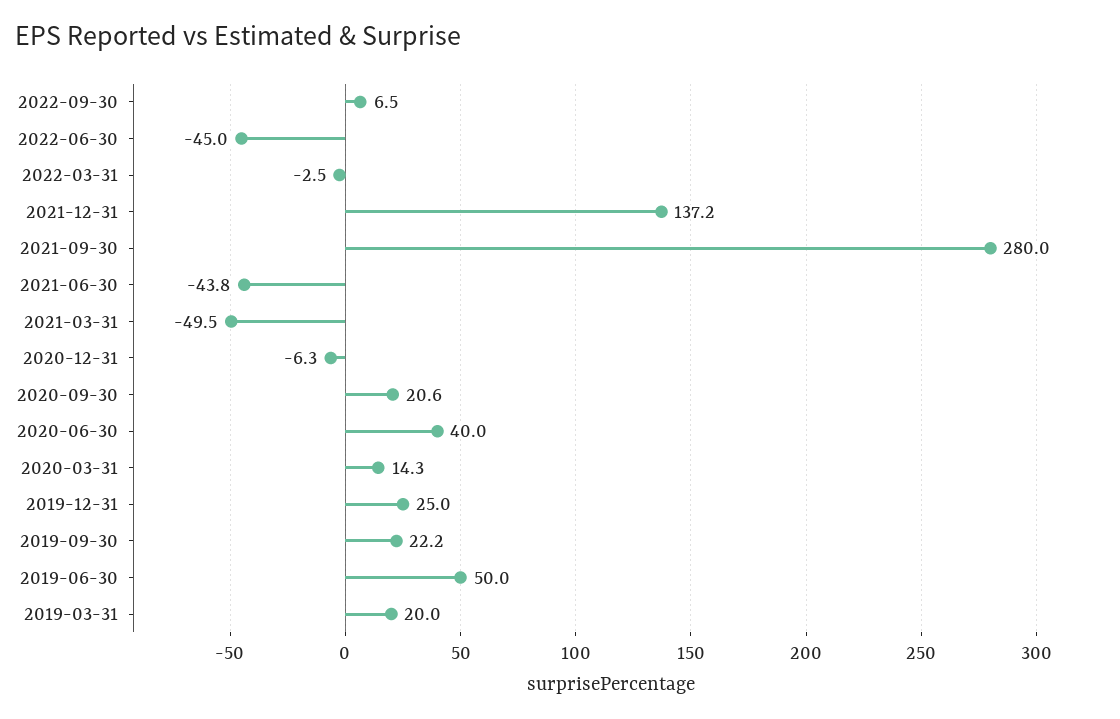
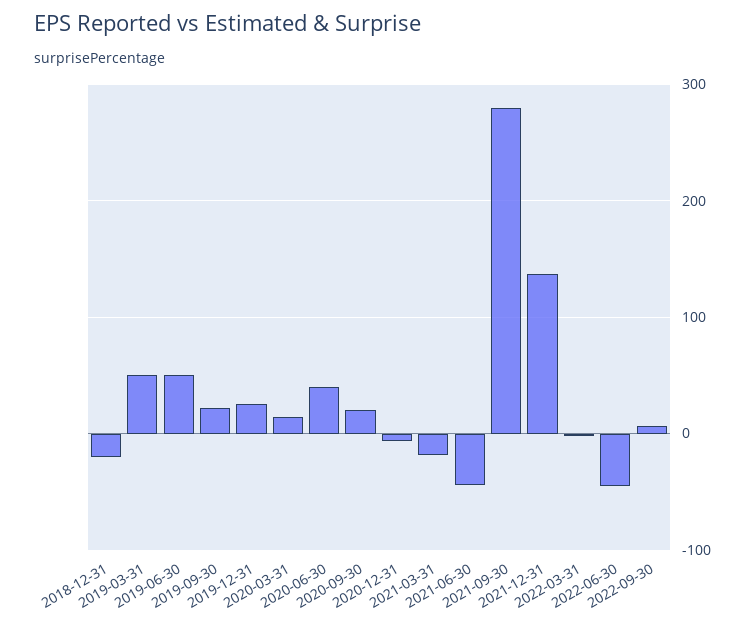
  {
    "2022-09-30": 6.5,
    "2022-06-30": -45,
    "2022-03-31": -2.5,
    "2021-12-31": 137.2,
    "2021-09-30": 280,
    "2021-06-30": -43.8,
-   "2021-03-31": -49.5,
+   "2021-03-31": -20,
    "2020-12-31": -6.3,
    "2020-09-30": 20.6,
    "2020-06-30": 40,
    "2020-03-31": 14.3,
    "2019-12-31": 25,
    "2019-09-30": 22.2,
    "2019-06-30": 50,
-   "2019-03-31": 20
+   "2019-03-31": 50,
+   "2018-12-31": -20
  }

